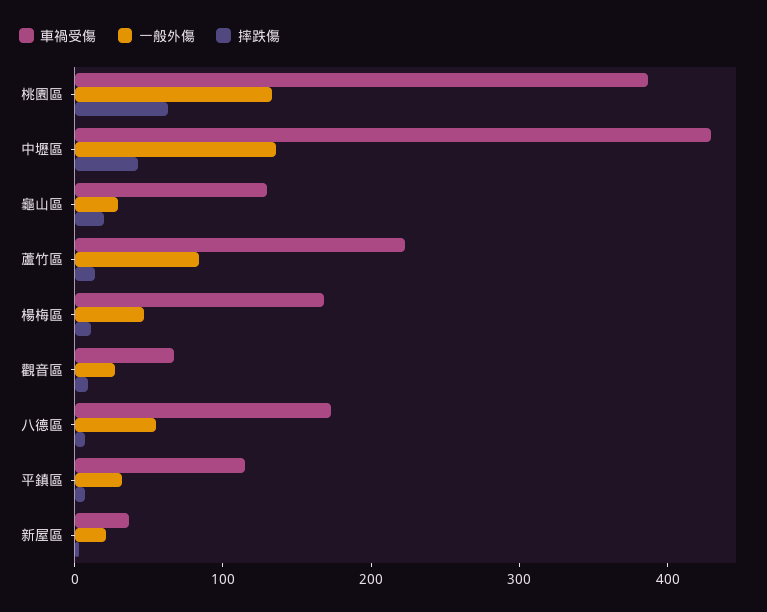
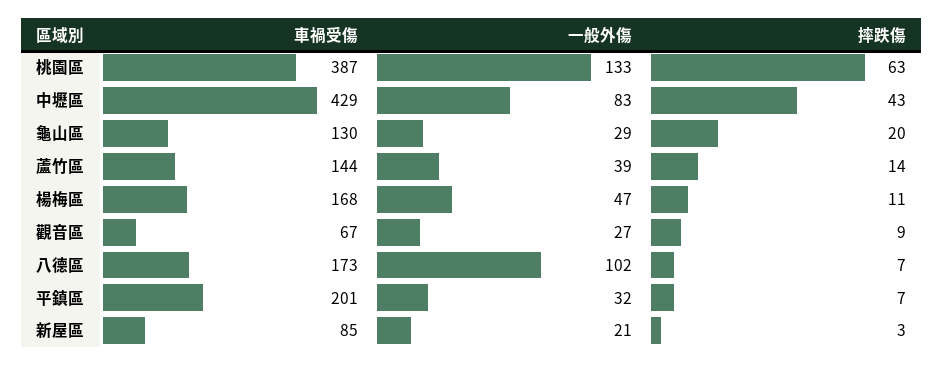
  {
    "車禍受傷": {
      "桃園區": 387,
      "中壢區": 429,
      "龜山區": 130,
-     "蘆竹區": 220,
+     "蘆竹區": 144,
      "楊梅區": 168,
      "觀音區": 67,
      "八德區": 173,
-     "平鎮區": 120,
+     "平鎮區": 201,
-     "新屋區": 40
+     "新屋區": 85
    },
    "一般外傷": {
      "桃園區": 133,
-     "中壢區": 140,
+     "中壢區": 83,
      "龜山區": 29,
-     "蘆竹區": 80,
+     "蘆竹區": 39,
      "楊梅區": 47,
      "觀音區": 27,
-     "八德區": 60,
+     "八德區": 102,
      "平鎮區": 32,
      "新屋區": 21
    },
    "摔跌傷": {
      "桃園區": 63,
      "中壢區": 43,
      "龜山區": 20,
      "蘆竹區": 14,
      "楊梅區": 11,
      "觀音區": 9,
      "八德區": 7,
      "平鎮區": 7,
      "新屋區": 3
    }
  }

